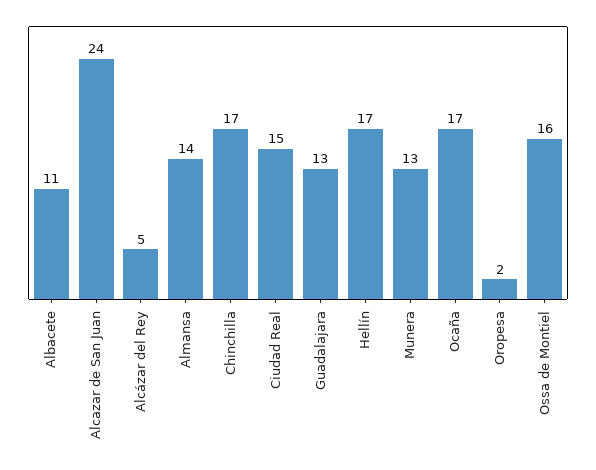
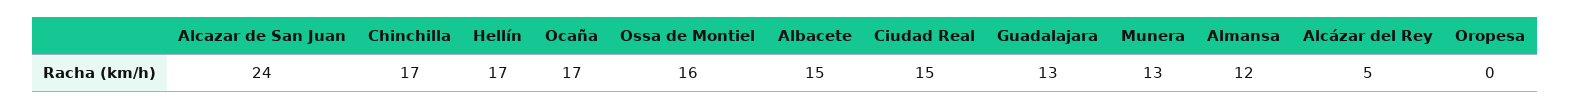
  {
-   "Albacete": 11,
+   "Albacete": 15,
    "Alcazar de San Juan": 24,
    "Alcázar del Rey": 5,
-   "Almansa": 14,
+   "Almansa": 12,
    "Chinchilla": 17,
    "Ciudad Real": 15,
    "Guadalajara": 13,
    "Hellín": 17,
    "Munera": 13,
    "Ocaña": 17,
-   "Oropesa": 2,
+   "Oropesa": 0,
    "Ossa de Montiel": 16
  }

